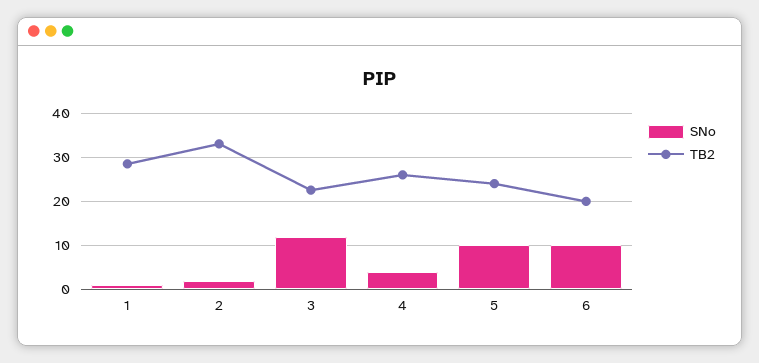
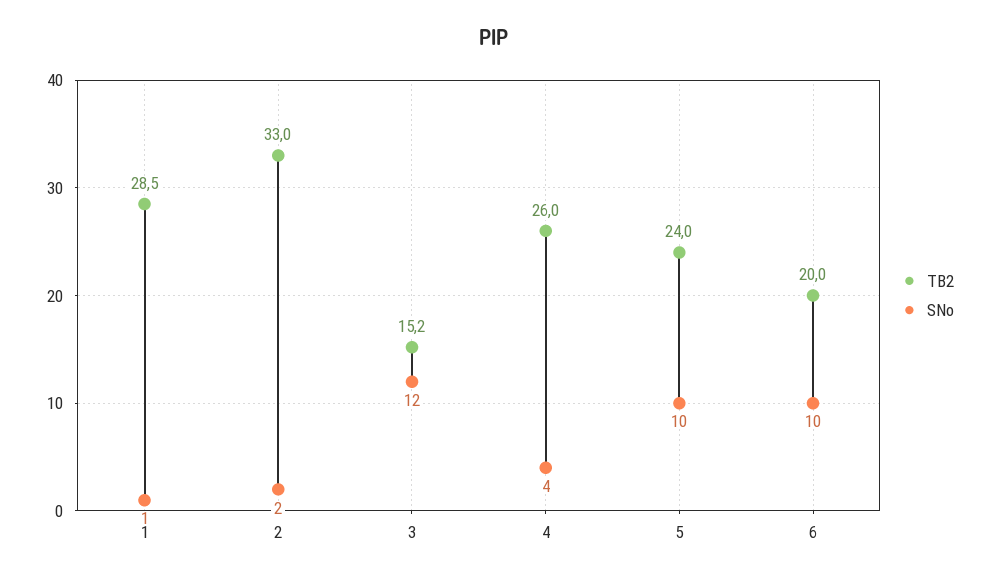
  {
    "SNo": {
      "1": 1,
      "2": 2,
      "3": 12,
      "4": 4,
      "5": 10,
      "6": 10
    },
    "TB2": {
      "1": 28.5,
      "2": 33,
-     "3": 22,
+     "3": 15.2,
      "4": 26,
      "5": 24,
      "6": 20
    }
  }

